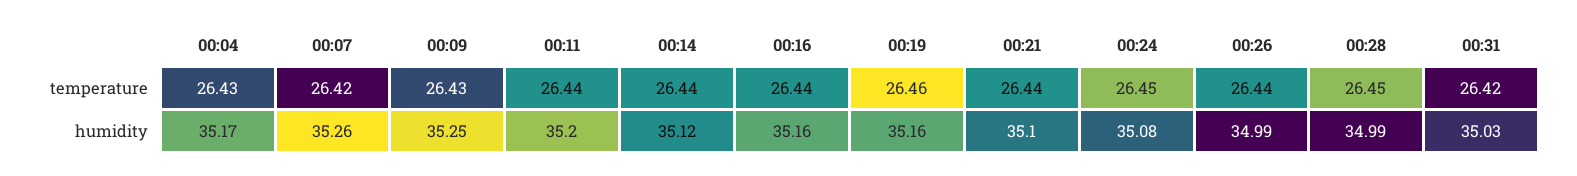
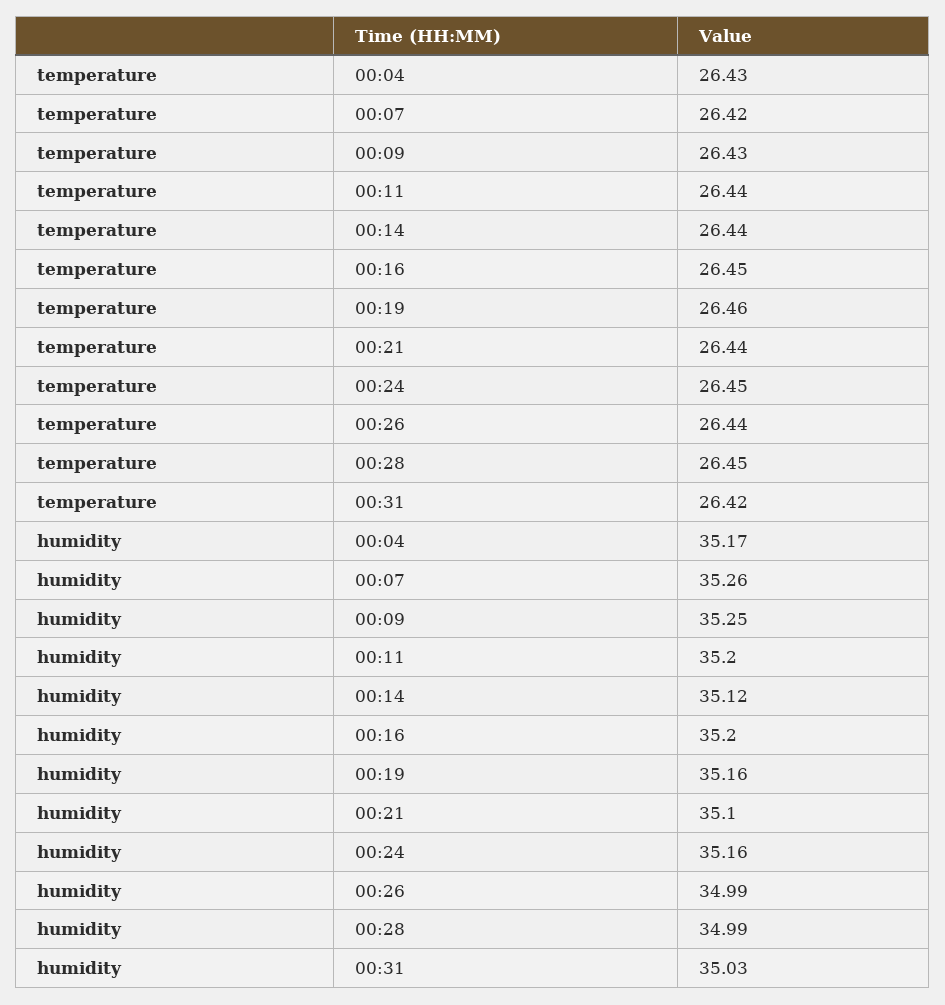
  {
    "00:04": {
      "temperature": 26.43,
      "humidity": 35.17
    },
    "00:07": {
      "temperature": 26.42,
      "humidity": 35.26
    },
    "00:09": {
      "temperature": 26.43,
      "humidity": 35.25
    },
    "00:11": {
      "temperature": 26.44,
      "humidity": 35.2
    },
    "00:14": {
      "temperature": 26.44,
      "humidity": 35.12
    },
    "00:16": {
-     "temperature": 26.44,
+     "temperature": 26.45,
-     "humidity": 35.16
+     "humidity": 35.2
    },
    "00:19": {
      "temperature": 26.46,
      "humidity": 35.16
    },
    "00:21": {
      "temperature": 26.44,
      "humidity": 35.1
    },
    "00:24": {
      "temperature": 26.45,
-     "humidity": 35.08
+     "humidity": 35.16
    },
    "00:26": {
      "temperature": 26.44,
      "humidity": 34.99
    },
    "00:28": {
      "temperature": 26.45,
      "humidity": 34.99
    },
    "00:31": {
      "temperature": 26.42,
      "humidity": 35.03
    }
  }

